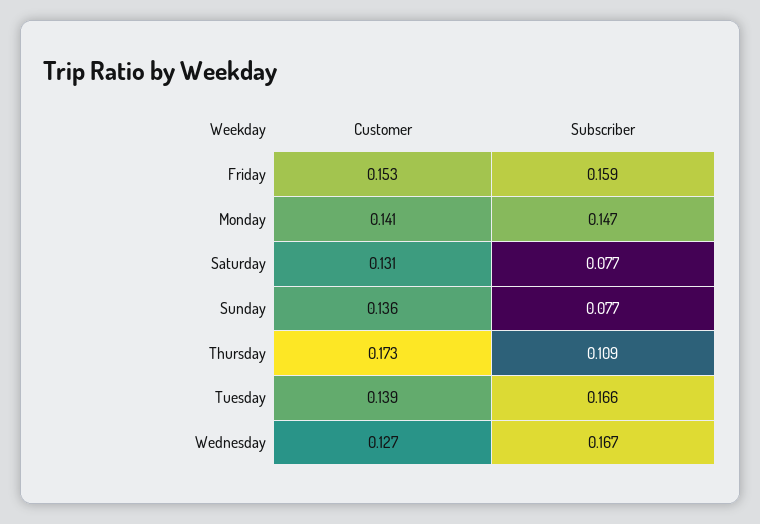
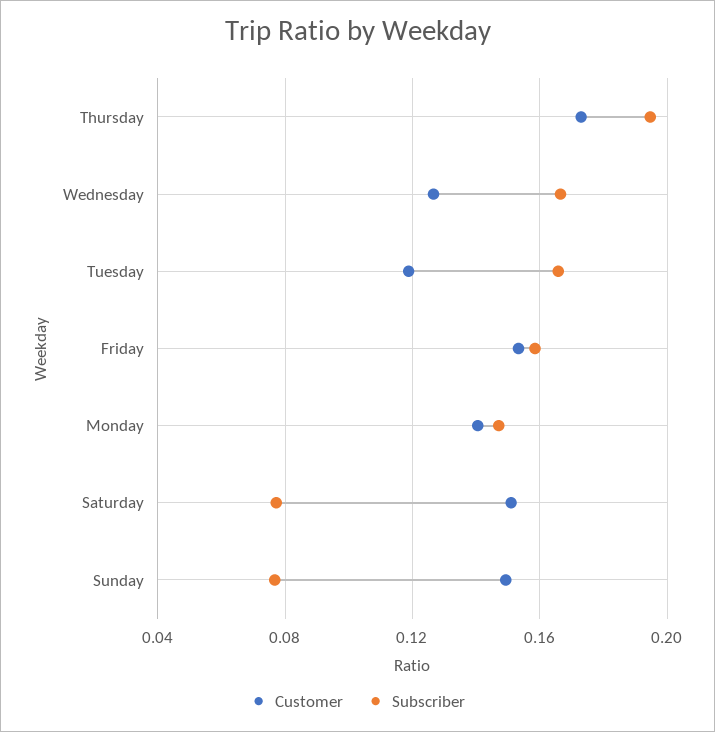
  {
    "Customer": {
      "Friday": 0.153,
      "Monday": 0.141,
-     "Saturday": 0.131,
+     "Saturday": 0.15,
-     "Sunday": 0.136,
+     "Sunday": 0.15,
      "Thursday": 0.173,
-     "Tuesday": 0.139,
+     "Tuesday": 0.12,
      "Wednesday": 0.127
    },
    "Subscriber": {
      "Friday": 0.159,
      "Monday": 0.147,
      "Saturday": 0.077,
      "Sunday": 0.077,
-     "Thursday": 0.109,
+     "Thursday": 0.195,
      "Tuesday": 0.166,
      "Wednesday": 0.167
    }
  }

